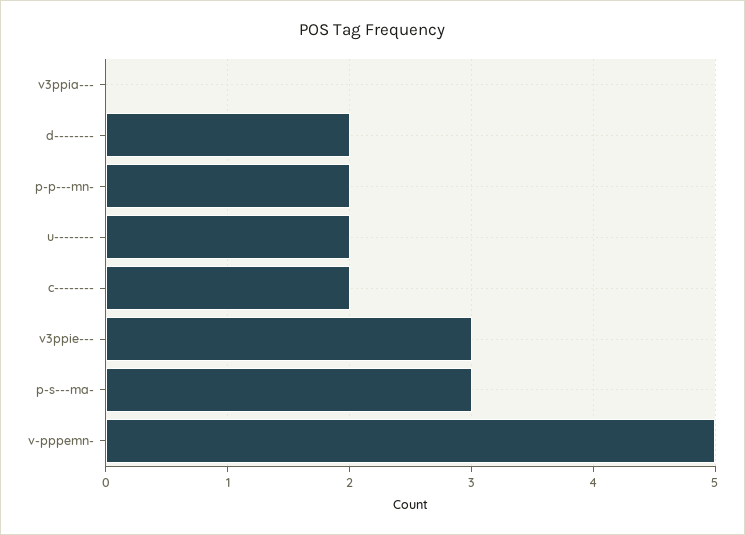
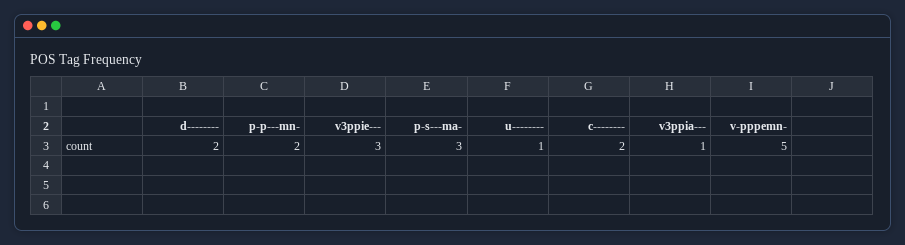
  {
-   "v3ppia---": 0,
+   "v3ppia---": 1,
    "d--------": 2,
    "p-p---mn-": 2,
-   "u--------": 2,
+   "u--------": 1,
    "c--------": 2,
    "v3ppie---": 3,
    "p-s---ma-": 3,
    "v-pppemn-": 5
  }

